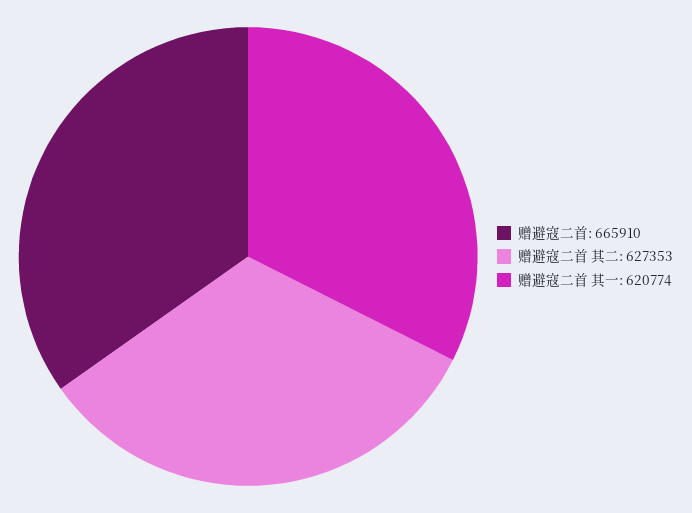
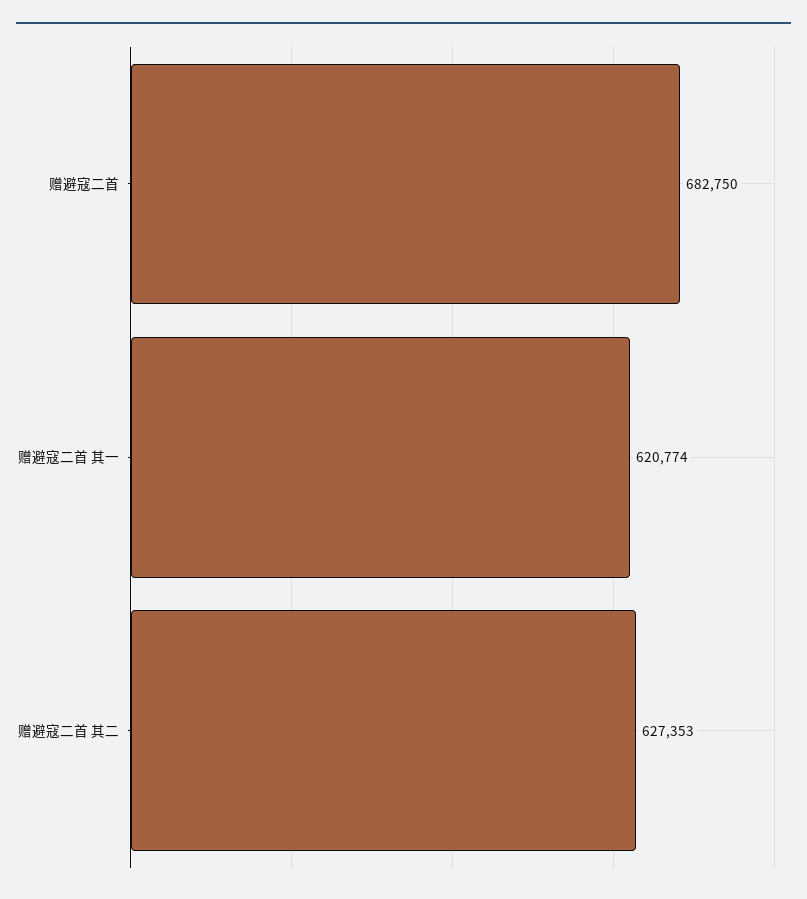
  {
-   "赠避寇二首": 665910,
+   "赠避寇二首": 682750,
    "赠避寇二首 其二": 627353,
    "赠避寇二首 其一": 620774
  }

